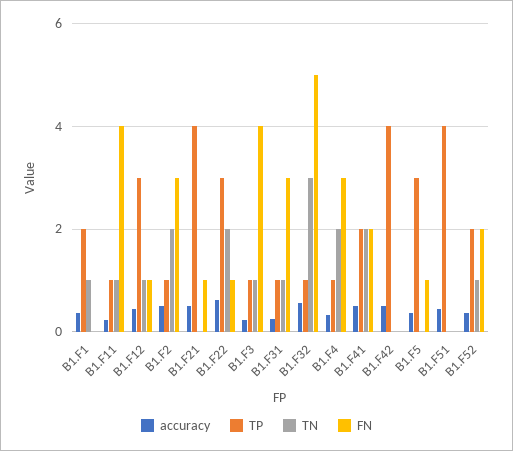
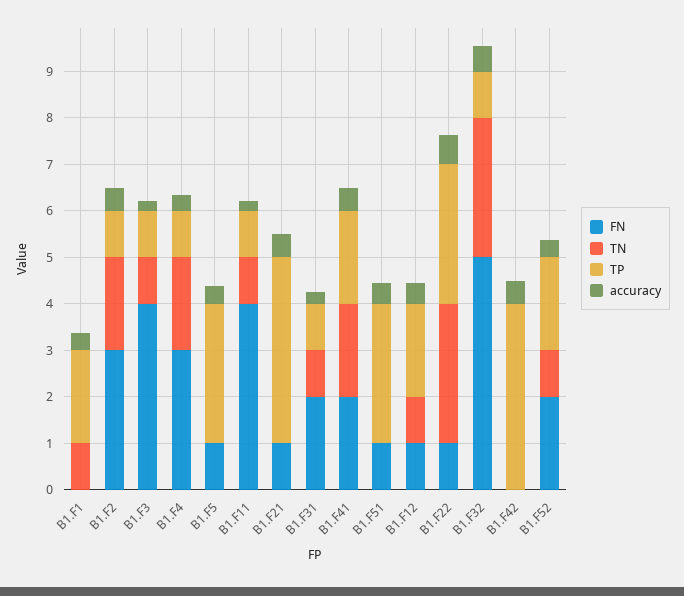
  {
    "accuracy": {
      "B1.F1": 0.4,
      "B1.F11": 0.2,
      "B1.F12": 0.4,
      "B1.F2": 0.6,
      "B1.F21": 0.6,
      "B1.F22": 0.6,
      "B1.F3": 0.2,
      "B1.F31": 0.2,
      "B1.F32": 0.6,
      "B1.F4": 0.4,
      "B1.F41": 0.6,
      "B1.F42": 0.6,
      "B1.F5": 0.4,
      "B1.F51": 0.4,
      "B1.F52": 0.4
    },
    "TP": {
      "B1.F1": 2,
      "B1.F11": 1,
-     "B1.F12": 3,
+     "B1.F12": 2,
      "B1.F2": 1,
      "B1.F21": 4,
      "B1.F22": 3,
      "B1.F3": 1,
      "B1.F31": 1,
      "B1.F32": 1,
      "B1.F4": 1,
      "B1.F41": 2,
      "B1.F42": 4,
      "B1.F5": 3,
-     "B1.F51": 4,
+     "B1.F51": 3,
      "B1.F52": 2
    },
    "TN": {
      "B1.F1": 1,
      "B1.F11": 1,
      "B1.F12": 1,
      "B1.F2": 2,
      "B1.F21": 0,
-     "B1.F22": 2,
+     "B1.F22": 3,
      "B1.F3": 1,
      "B1.F31": 1,
      "B1.F32": 3,
      "B1.F4": 2,
      "B1.F41": 2,
      "B1.F42": 0,
      "B1.F5": 0,
      "B1.F51": 0,
      "B1.F52": 1
    },
    "FN": {
      "B1.F1": 0,
      "B1.F11": 4,
      "B1.F12": 1,
      "B1.F2": 3,
      "B1.F21": 1,
      "B1.F22": 1,
      "B1.F3": 4,
-     "B1.F31": 3,
+     "B1.F31": 2,
      "B1.F32": 5,
      "B1.F4": 3,
      "B1.F41": 2,
      "B1.F42": 0,
      "B1.F5": 1,
-     "B1.F51": 0,
+     "B1.F51": 1,
      "B1.F52": 2
    }
  }

